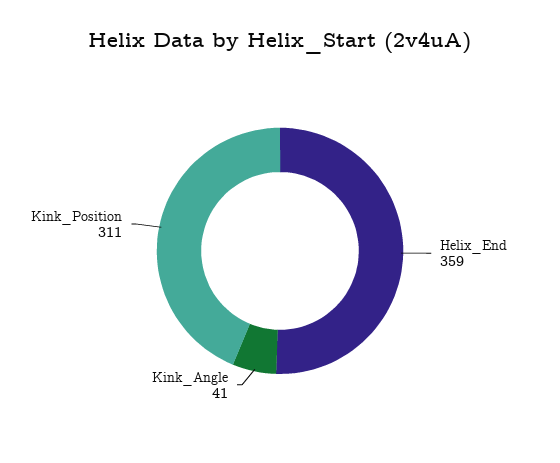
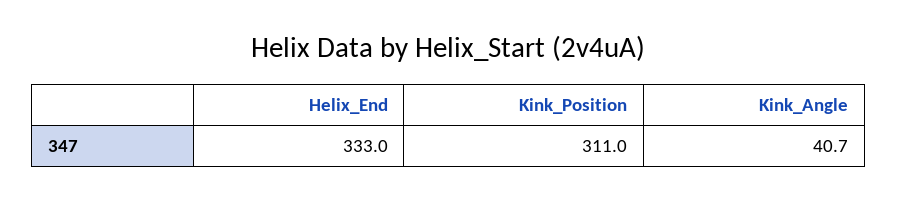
  {
-   "Helix_End": 359,
+   "Helix_End": 333,
    "Kink_Angle": 40.7,
    "Kink_Position": 311
  }

